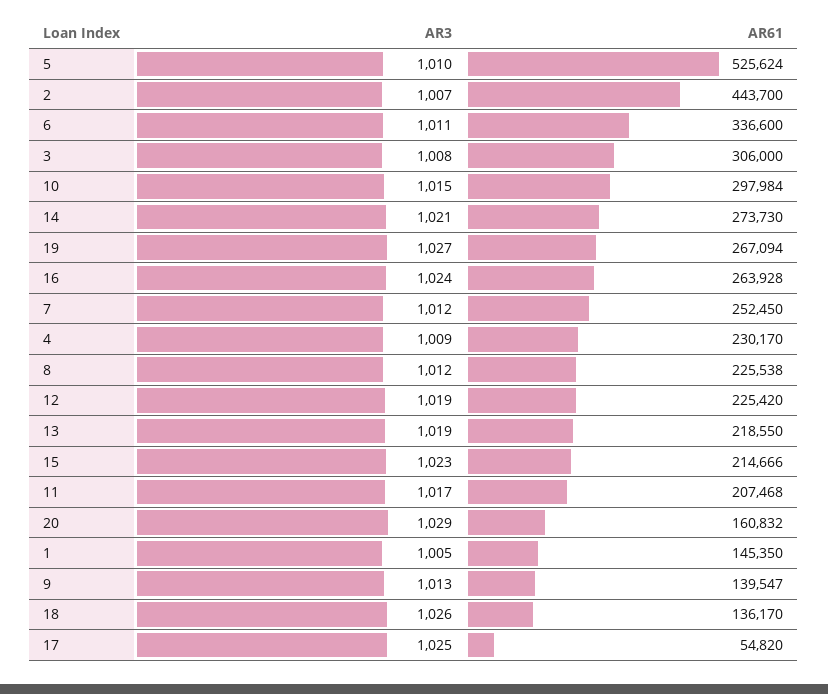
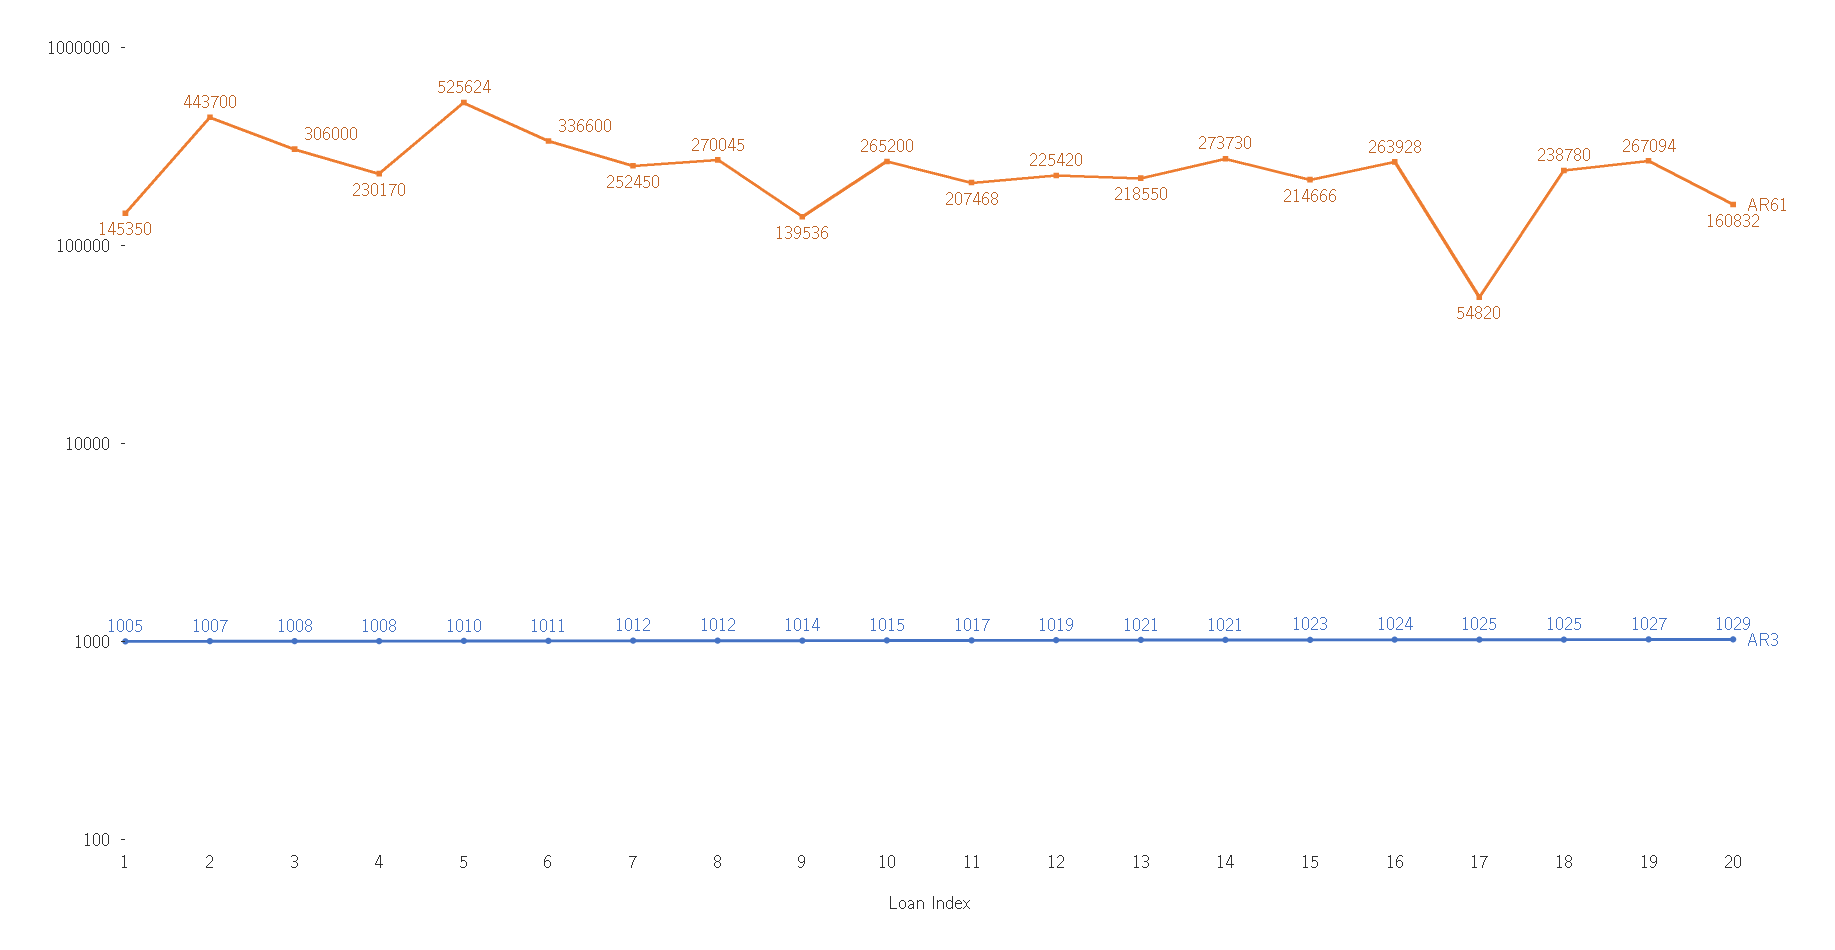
  {
    "AR3": {
      "5": 1010,
      "2": 1007,
      "6": 1011,
      "3": 1008,
      "10": 1015,
      "14": 1021,
      "19": 1027,
      "16": 1024,
      "7": 1012,
-     "4": 1009,
+     "4": 1008,
      "8": 1012,
      "12": 1019,
-     "13": 1019,
+     "13": 1021,
      "15": 1023,
      "11": 1017,
      "20": 1029,
      "1": 1005,
-     "9": 1013,
+     "9": 1014,
-     "18": 1026,
+     "18": 1025,
      "17": 1025
    },
    "AR61": {
      "5": 525624,
      "2": 443700,
      "6": 336600,
      "3": 306000,
-     "10": 297984,
+     "10": 265200,
      "14": 273730,
      "19": 267094,
      "16": 263928,
      "7": 252450,
      "4": 230170,
-     "8": 225538,
+     "8": 270045,
      "12": 225420,
      "13": 218550,
      "15": 214666,
      "11": 207468,
      "20": 160832,
      "1": 145350,
-     "9": 139547,
+     "9": 139536,
-     "18": 136170,
+     "18": 238780,
      "17": 54820
    }
  }

